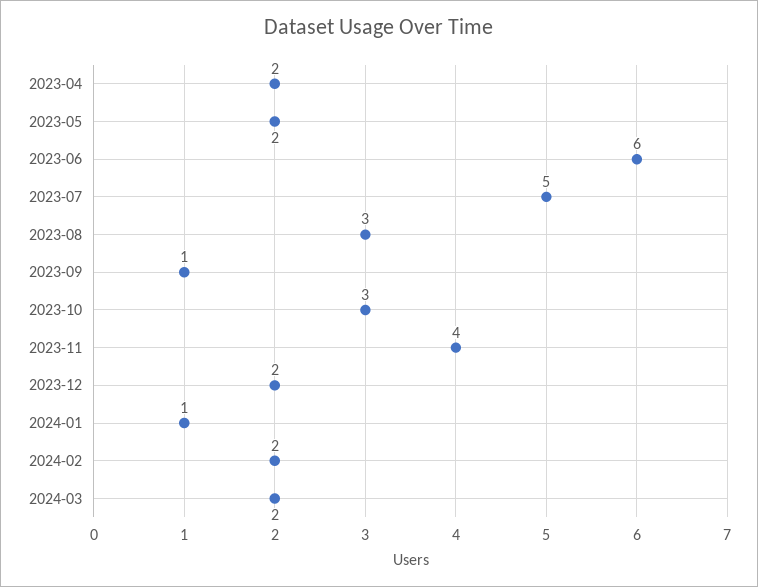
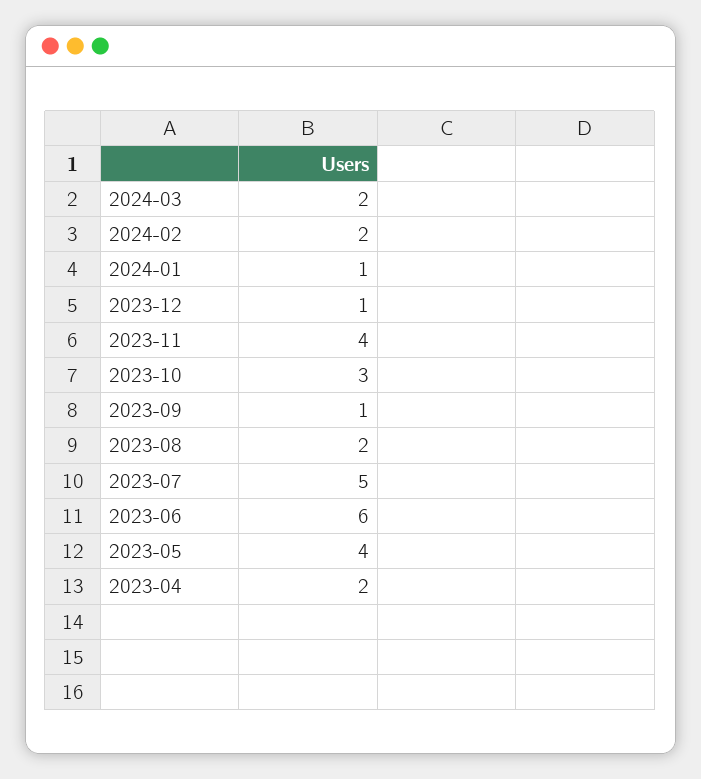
  {
    "2023-04": 2,
-   "2023-05": 2,
+   "2023-05": 4,
    "2023-06": 6,
    "2023-07": 5,
-   "2023-08": 3,
+   "2023-08": 2,
    "2023-09": 1,
    "2023-10": 3,
    "2023-11": 4,
-   "2023-12": 2,
+   "2023-12": 1,
    "2024-01": 1,
    "2024-02": 2,
    "2024-03": 2
  }

